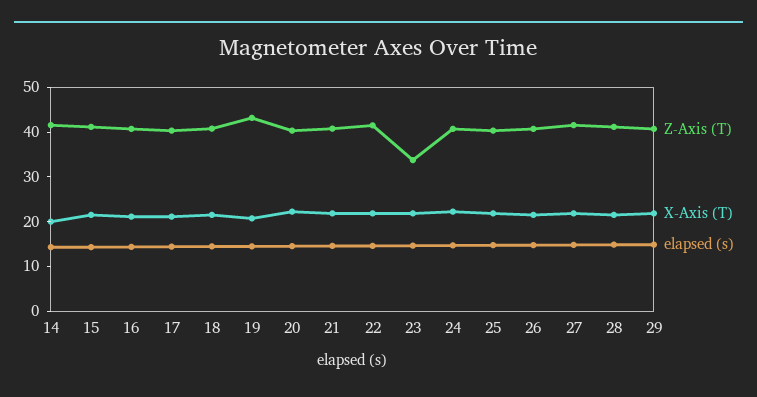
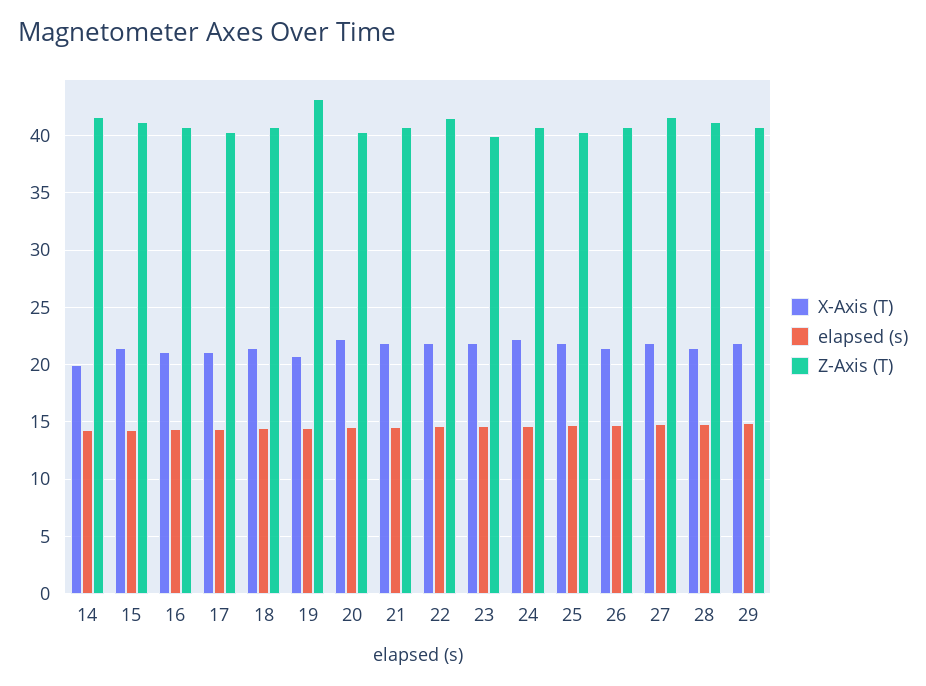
  {
    "Z-Axis (T)": {
      "14": 42,
      "15": 41,
      "16": 41,
      "17": 40,
      "18": 41,
      "19": 43,
      "20": 40,
      "21": 41,
      "22": 42,
-     "23": 34,
+     "23": 40,
      "24": 41,
      "25": 40,
      "26": 41,
      "27": 42,
      "28": 41,
      "29": 41
    },
    "X-Axis (T)": {
      "14": 20,
      "15": 21,
      "16": 21,
      "17": 21,
      "18": 21,
      "19": 21,
      "20": 22,
      "21": 22,
      "22": 22,
      "23": 22,
      "24": 22,
      "25": 22,
      "26": 21,
      "27": 22,
      "28": 21,
      "29": 22
    },
    "elapsed (s)": {
      "14": 14,
      "15": 14,
      "16": 14,
      "17": 14,
      "18": 14,
      "19": 14,
      "20": 15,
      "21": 15,
      "22": 15,
      "23": 15,
      "24": 15,
      "25": 15,
      "26": 15,
      "27": 15,
      "28": 15,
      "29": 15
    }
  }

